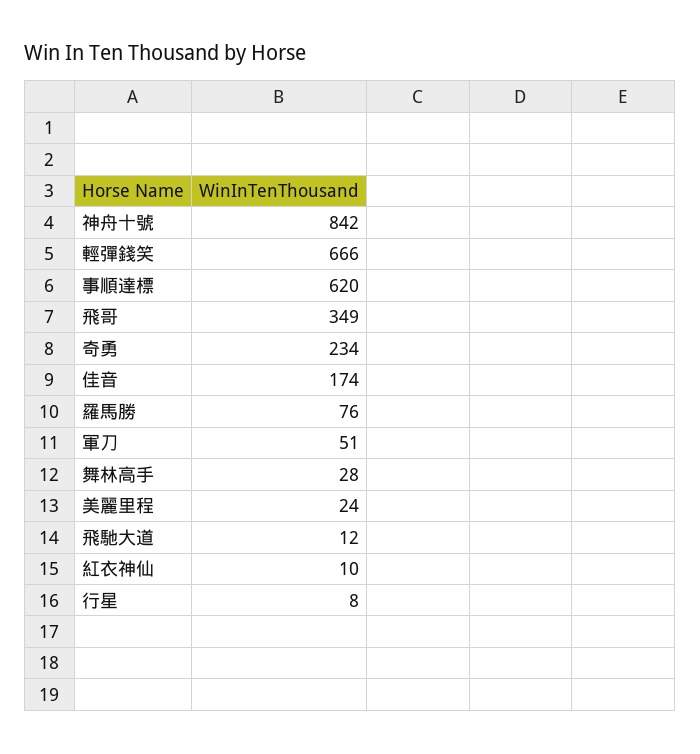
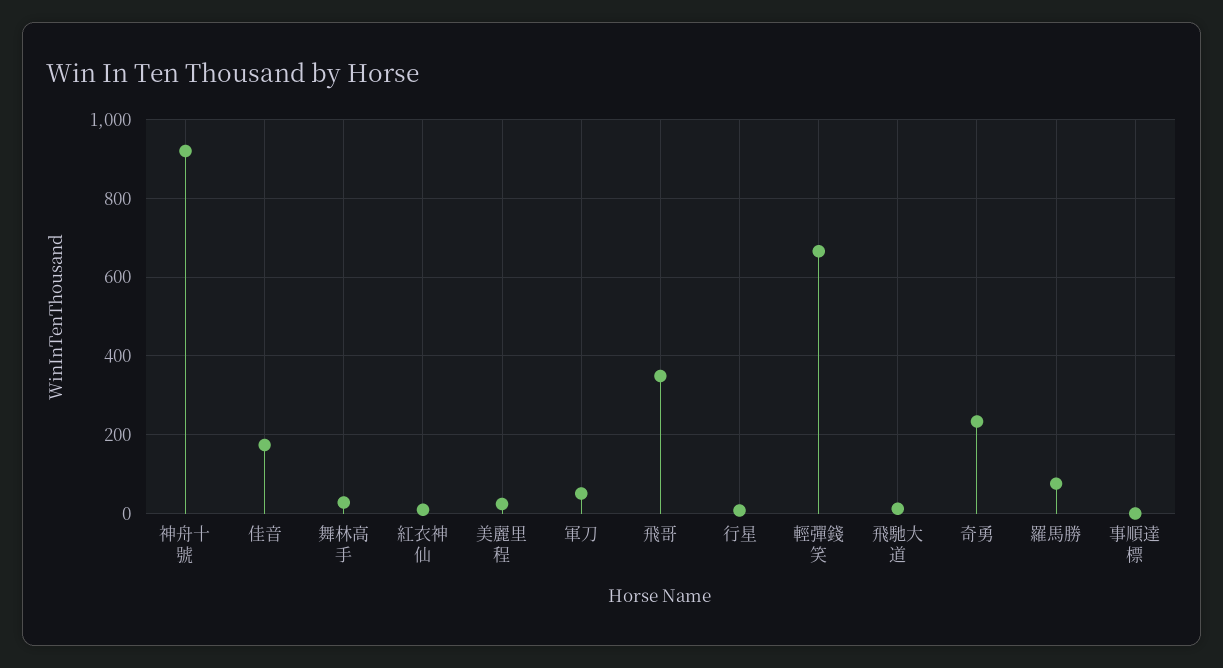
  {
-   "神舟十號": 842,
+   "神舟十號": 920,
    "輕彈錢笑": 666,
-   "事順達標": 620,
+   "事順達標": 0,
    "飛哥": 349,
    "奇勇": 234,
    "佳音": 174,
    "羅馬勝": 76,
    "軍刀": 51,
    "舞林高手": 28,
    "美麗里程": 24,
    "飛馳大道": 12,
    "紅衣神仙": 10,
    "行星": 8
  }

